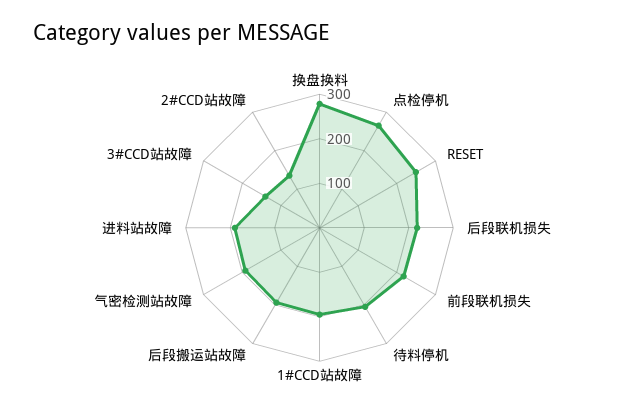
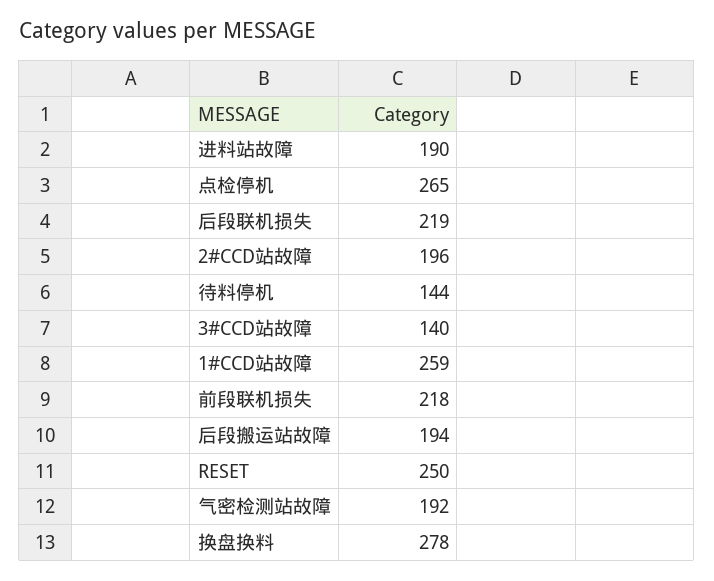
  {
    "换盘换料": 278,
    "点检停机": 265,
    "RESET": 250,
    "后段联机损失": 219,
    "前段联机损失": 218,
-   "待料停机": 200,
+   "待料停机": 144,
-   "1#CCD站故障": 200,
+   "1#CCD站故障": 259,
    "后段搬运站故障": 194,
    "气密检测站故障": 192,
    "进料站故障": 190,
    "3#CCD站故障": 140,
-   "2#CCD站故障": 140
+   "2#CCD站故障": 196
  }

